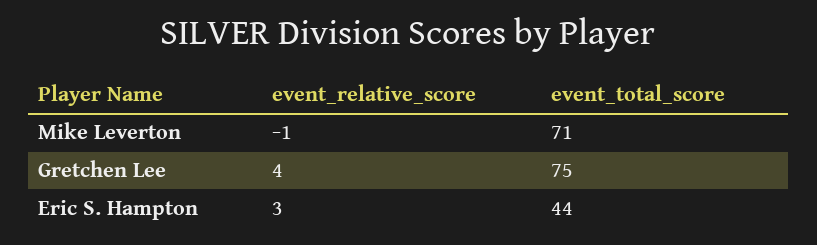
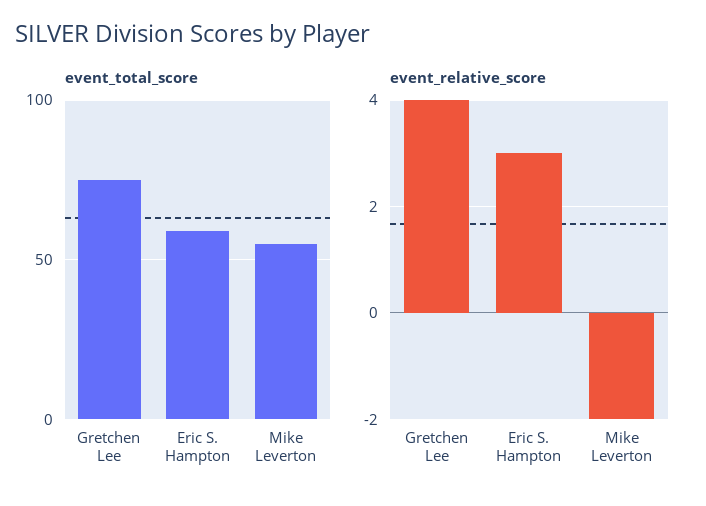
  {
    "event_relative_score": {
-     "Mike Leverton": -1,
+     "Mike Leverton": -2,
      "Gretchen Lee": 4,
      "Eric S. Hampton": 3
    },
    "event_total_score": {
-     "Mike Leverton": 71,
+     "Mike Leverton": 55,
      "Gretchen Lee": 75,
-     "Eric S. Hampton": 44
+     "Eric S. Hampton": 60
    }
  }

